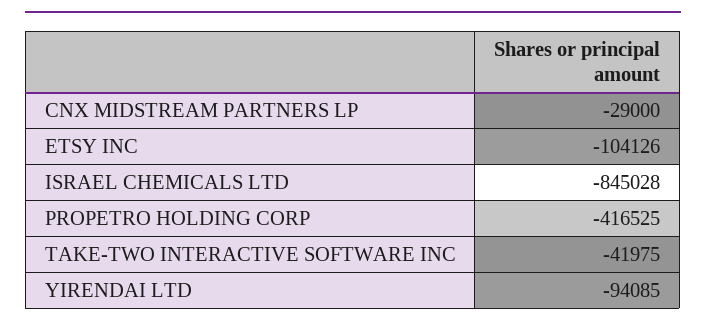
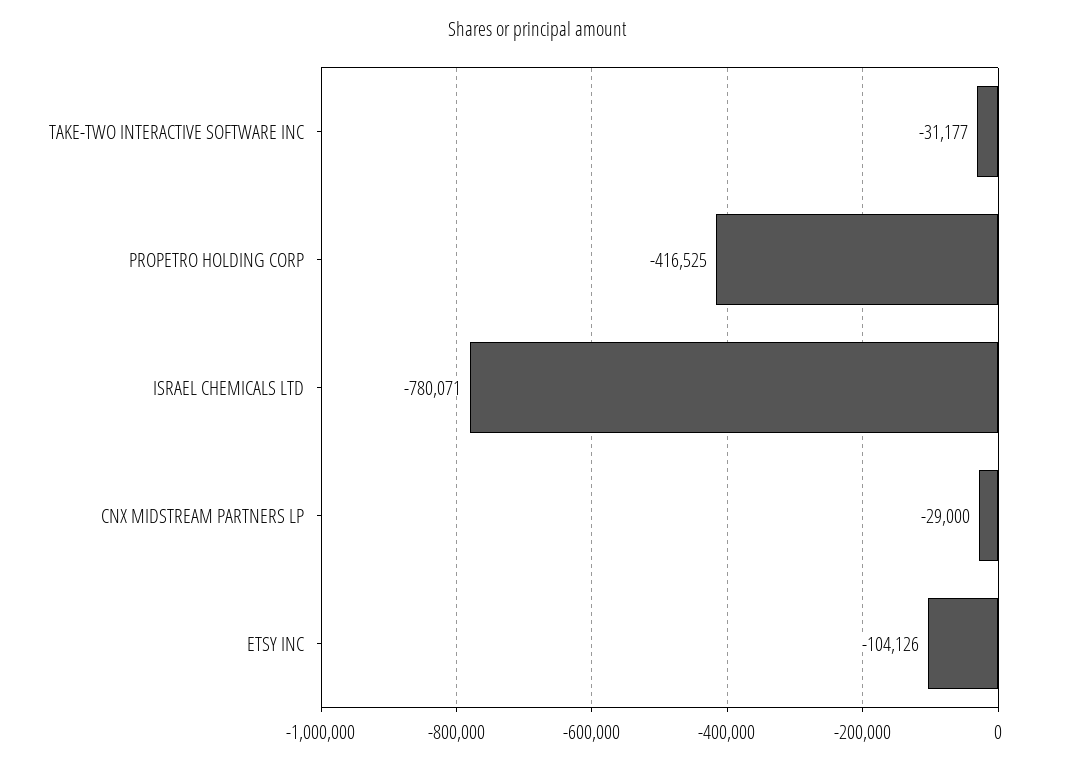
  {
    "CNX MIDSTREAM PARTNERS LP": -29000,
    "ETSY INC": -104126,
-   "ISRAEL CHEMICALS LTD": -845028,
+   "ISRAEL CHEMICALS LTD": -780071,
    "PROPETRO HOLDING CORP": -416525,
-   "TAKE-TWO INTERACTIVE SOFTWARE INC": -41975,
+   "TAKE-TWO INTERACTIVE SOFTWARE INC": -31177
-   "YIRENDAI LTD": -94085
  }

